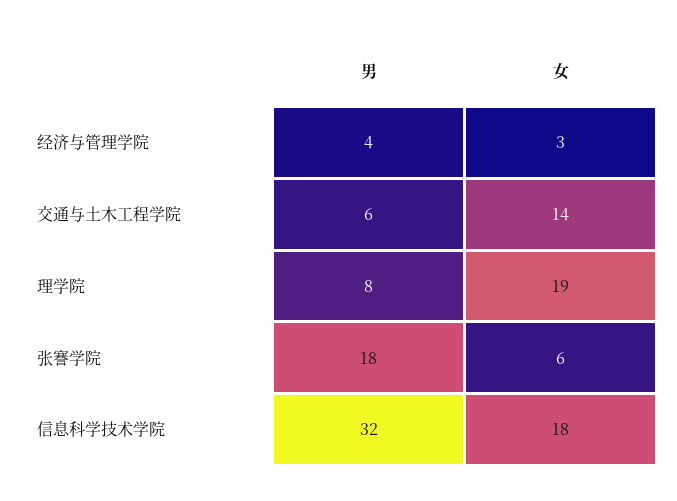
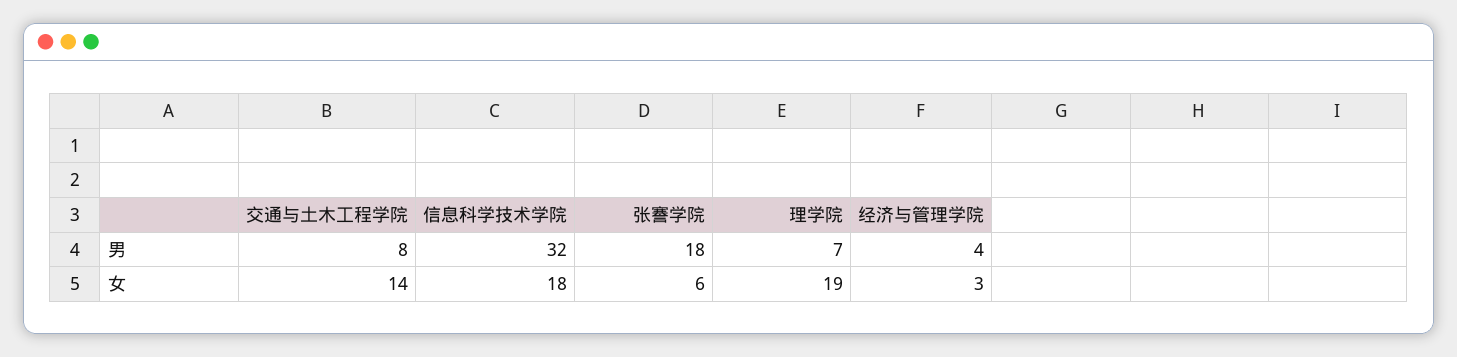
  {
    "男": {
      "经济与管理学院": 4,
-     "交通与土木工程学院": 6,
+     "交通与土木工程学院": 8,
-     "理学院": 8,
+     "理学院": 7,
      "张謇学院": 18,
      "信息科学技术学院": 32
    },
    "女": {
      "经济与管理学院": 3,
      "交通与土木工程学院": 14,
      "理学院": 19,
      "张謇学院": 6,
      "信息科学技术学院": 18
    }
  }

